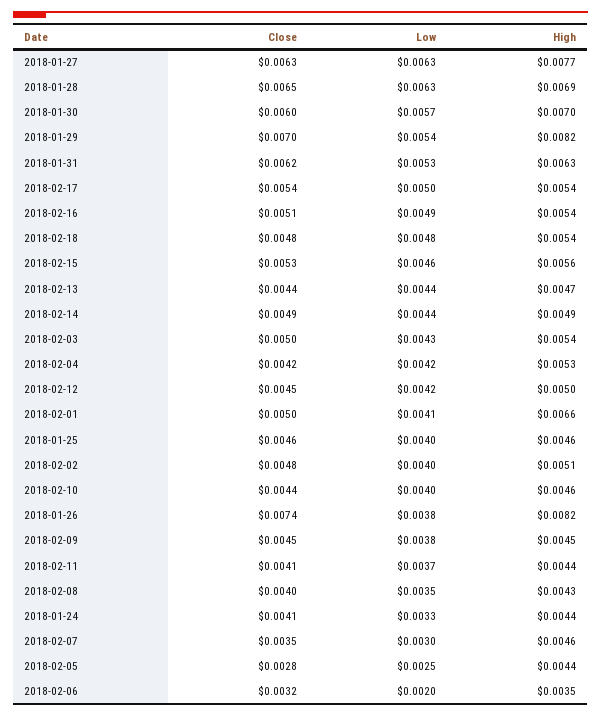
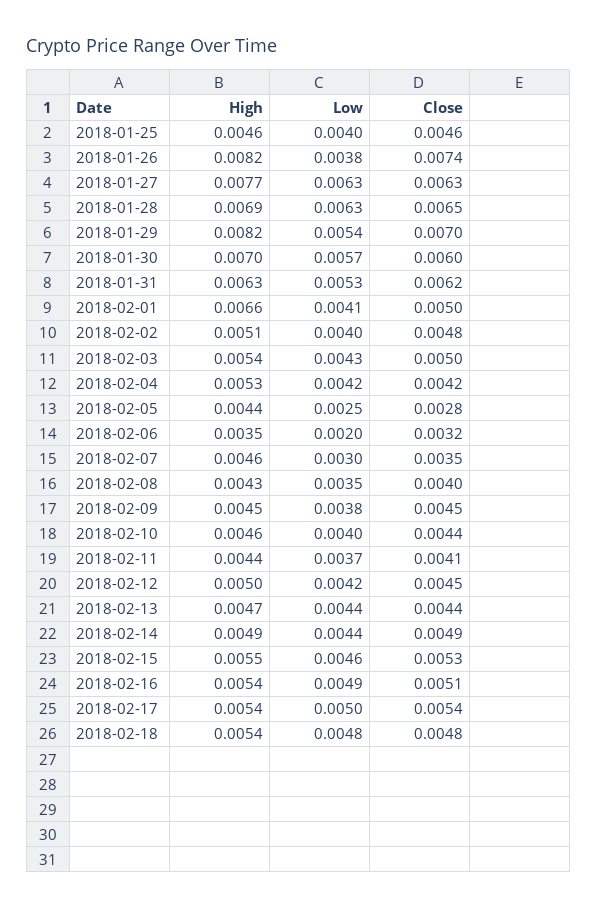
  {
    "Close": {
      "2018-01-27": 0.0063,
      "2018-01-28": 0.0065,
      "2018-01-30": 0.006,
      "2018-01-29": 0.007,
      "2018-01-31": 0.0062,
      "2018-02-17": 0.0054,
      "2018-02-16": 0.0051,
      "2018-02-18": 0.0048,
      "2018-02-15": 0.0053,
      "2018-02-13": 0.0044,
      "2018-02-14": 0.0049,
      "2018-02-03": 0.005,
      "2018-02-04": 0.0042,
      "2018-02-12": 0.0045,
      "2018-02-01": 0.005,
      "2018-01-25": 0.0046,
      "2018-02-02": 0.0048,
      "2018-02-10": 0.0044,
      "2018-01-26": 0.0074,
      "2018-02-09": 0.0045,
      "2018-02-11": 0.0041,
      "2018-02-08": 0.004,
-     "2018-01-24": 0.0041,
      "2018-02-07": 0.0035,
      "2018-02-05": 0.0028,
      "2018-02-06": 0.0032
    },
    "Low": {
      "2018-01-27": 0.0063,
      "2018-01-28": 0.0063,
      "2018-01-30": 0.0057,
      "2018-01-29": 0.0054,
      "2018-01-31": 0.0053,
      "2018-02-17": 0.005,
      "2018-02-16": 0.0049,
      "2018-02-18": 0.0048,
      "2018-02-15": 0.0046,
      "2018-02-13": 0.0044,
      "2018-02-14": 0.0044,
      "2018-02-03": 0.0043,
      "2018-02-04": 0.0042,
      "2018-02-12": 0.0042,
      "2018-02-01": 0.0041,
      "2018-01-25": 0.004,
      "2018-02-02": 0.004,
      "2018-02-10": 0.004,
      "2018-01-26": 0.0038,
      "2018-02-09": 0.0038,
      "2018-02-11": 0.0037,
      "2018-02-08": 0.0035,
-     "2018-01-24": 0.0033,
      "2018-02-07": 0.003,
      "2018-02-05": 0.0025,
      "2018-02-06": 0.002
    },
    "High": {
      "2018-01-27": 0.0077,
      "2018-01-28": 0.0069,
      "2018-01-30": 0.007,
      "2018-01-29": 0.0082,
      "2018-01-31": 0.0063,
      "2018-02-17": 0.0054,
      "2018-02-16": 0.0054,
      "2018-02-18": 0.0054,
-     "2018-02-15": 0.0056,
+     "2018-02-15": 0.0055,
      "2018-02-13": 0.0047,
      "2018-02-14": 0.0049,
      "2018-02-03": 0.0054,
      "2018-02-04": 0.0053,
      "2018-02-12": 0.005,
      "2018-02-01": 0.0066,
      "2018-01-25": 0.0046,
      "2018-02-02": 0.0051,
      "2018-02-10": 0.0046,
      "2018-01-26": 0.0082,
      "2018-02-09": 0.0045,
      "2018-02-11": 0.0044,
      "2018-02-08": 0.0043,
-     "2018-01-24": 0.0044,
      "2018-02-07": 0.0046,
      "2018-02-05": 0.0044,
      "2018-02-06": 0.0035
    }
  }

